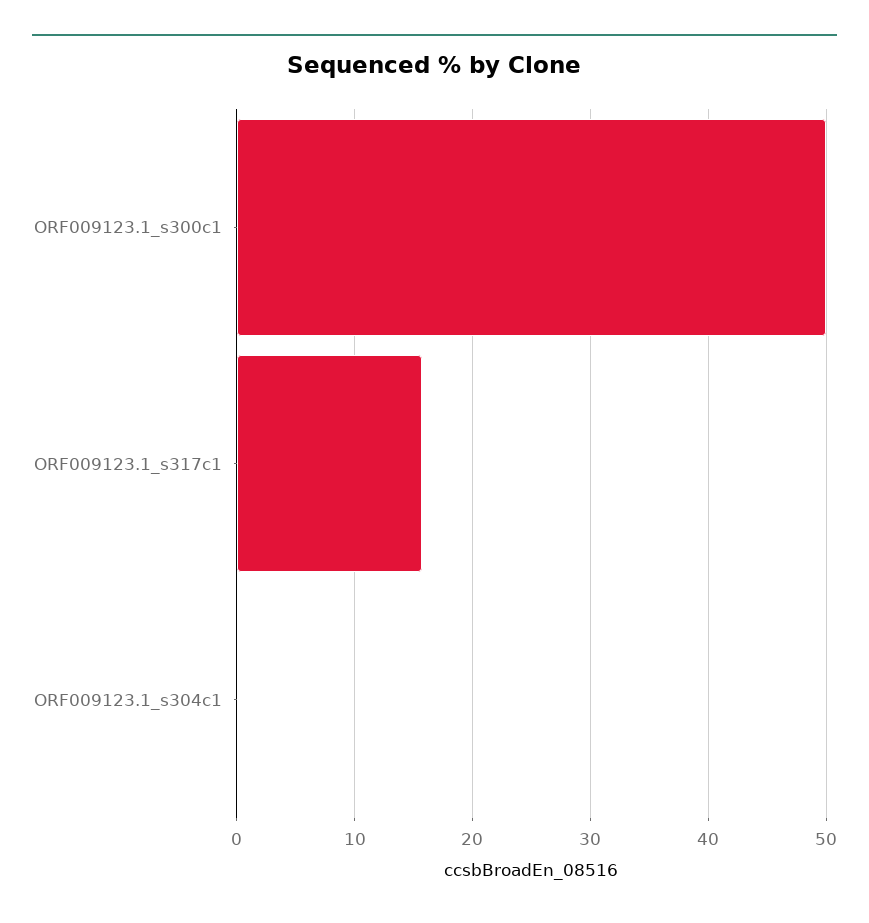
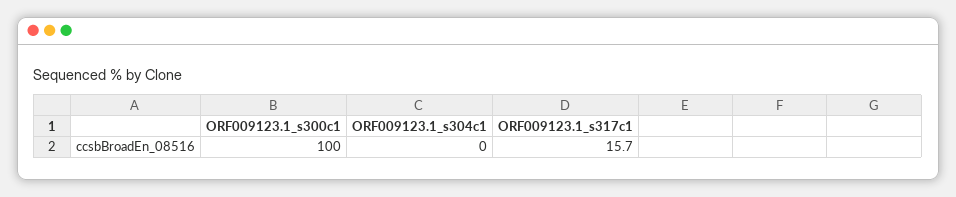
  {
-   "ORF009123.1_s300c1": 50,
+   "ORF009123.1_s300c1": 100,
    "ORF009123.1_s317c1": 15.7,
    "ORF009123.1_s304c1": 0
  }

